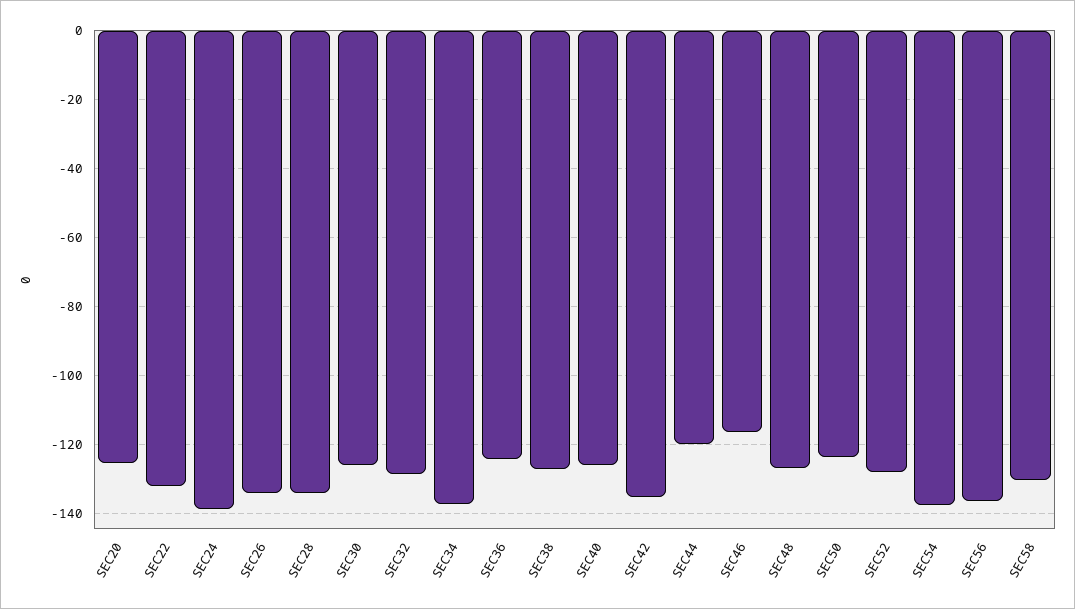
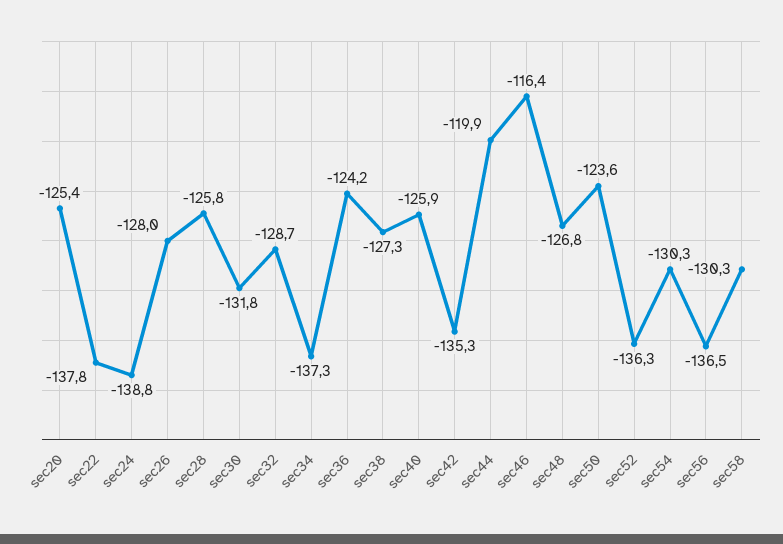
  {
    "SEC20": -125.4,
-   "SEC22": -132,
+   "SEC22": -137.8,
    "SEC24": -138.8,
-   "SEC26": -134,
+   "SEC26": -128,
-   "SEC28": -134,
+   "SEC28": -125.8,
-   "SEC30": -126,
+   "SEC30": -131.8,
    "SEC32": -128.7,
    "SEC34": -137.3,
    "SEC36": -124.2,
    "SEC38": -127.3,
    "SEC40": -125.9,
    "SEC42": -135.3,
    "SEC44": -119.9,
    "SEC46": -116.4,
    "SEC48": -126.8,
    "SEC50": -123.6,
-   "SEC52": -128,
+   "SEC52": -136.3,
-   "SEC54": -138,
+   "SEC54": -130.3,
    "SEC56": -136.5,
    "SEC58": -130.3
  }

